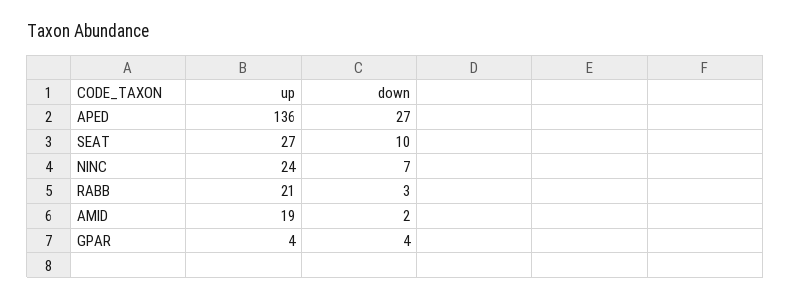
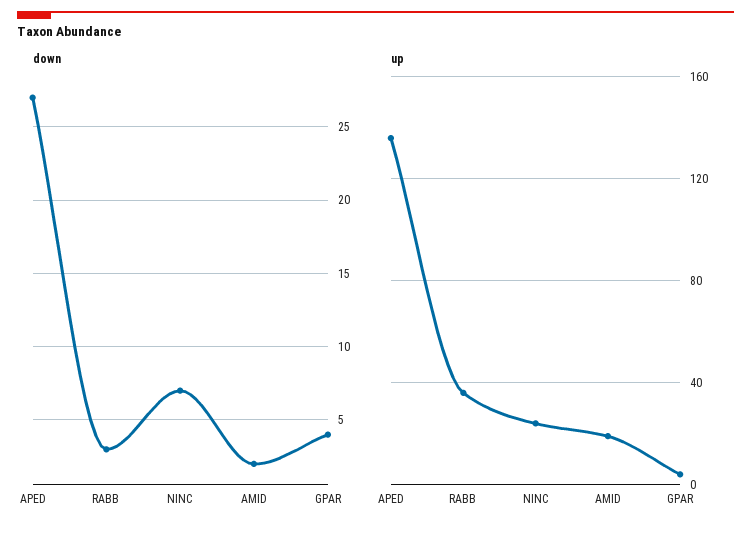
  {
    "up": {
      "APED": 136,
-     "SEAT": 27,
      "NINC": 24,
-     "RABB": 21,
+     "RABB": 35,
      "AMID": 19,
      "GPAR": 4
    },
    "down": {
      "APED": 27,
-     "SEAT": 10,
      "NINC": 7,
      "RABB": 3,
      "AMID": 2,
      "GPAR": 4
    }
  }

